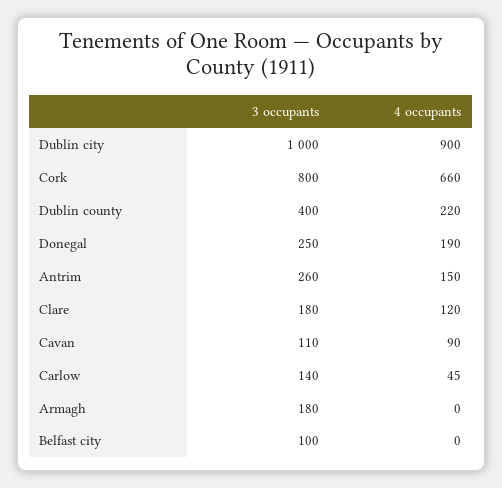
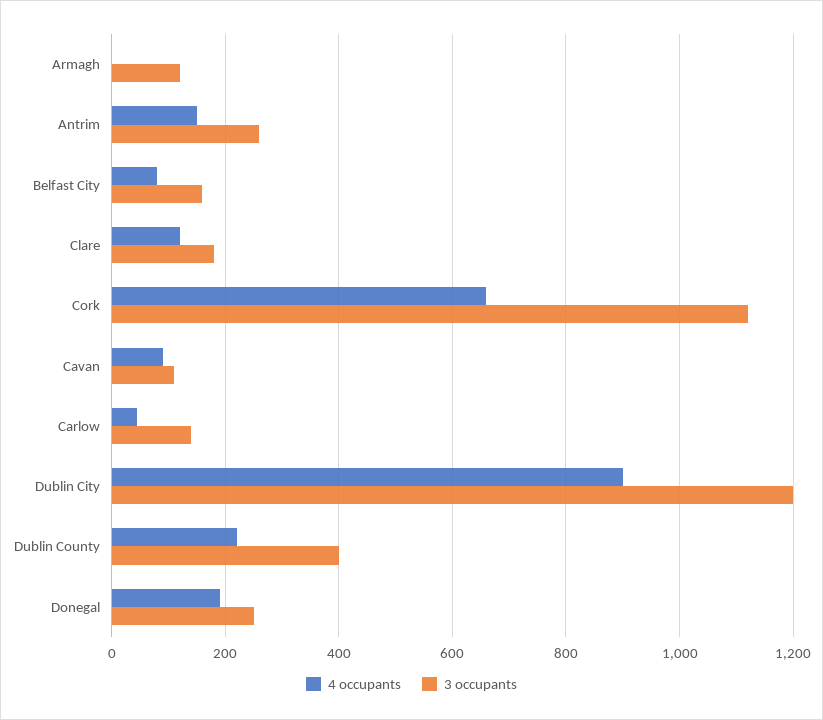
  {
    "3 occupants": {
-     "Dublin city": 1000,
+     "Dublin city": 1200,
-     "Cork": 800,
+     "Cork": 1120,
      "Dublin county": 400,
      "Donegal": 250,
      "Antrim": 260,
      "Clare": 180,
      "Cavan": 110,
      "Carlow": 140,
-     "Armagh": 180,
+     "Armagh": 120,
-     "Belfast city": 100
+     "Belfast city": 160
    },
    "4 occupants": {
      "Dublin city": 900,
      "Cork": 660,
      "Dublin county": 220,
      "Donegal": 190,
      "Antrim": 150,
      "Clare": 120,
      "Cavan": 90,
      "Carlow": 45,
      "Armagh": 0,
-     "Belfast city": 0
+     "Belfast city": 80
    }
  }

